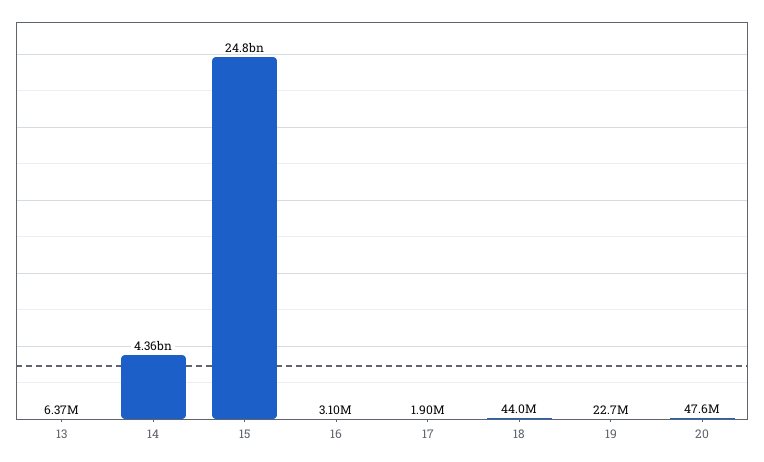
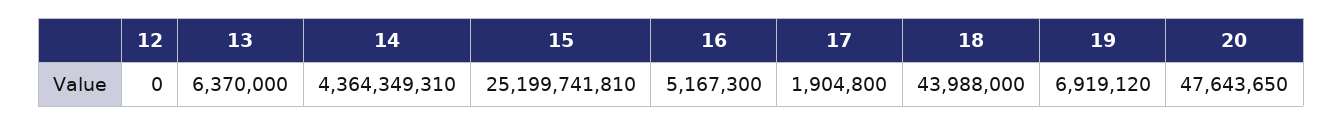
  {
    "13": 6370000,
    "14": 4364349310,
-   "15": 24800000000,
+   "15": 25199741810,
-   "16": 3100000,
+   "16": 5167300,
    "17": 1904800,
    "18": 43988000,
-   "19": 22700000,
+   "19": 6919120,
-   "20": 47643650
+   "20": 47643650,
+   "12": 0
  }

